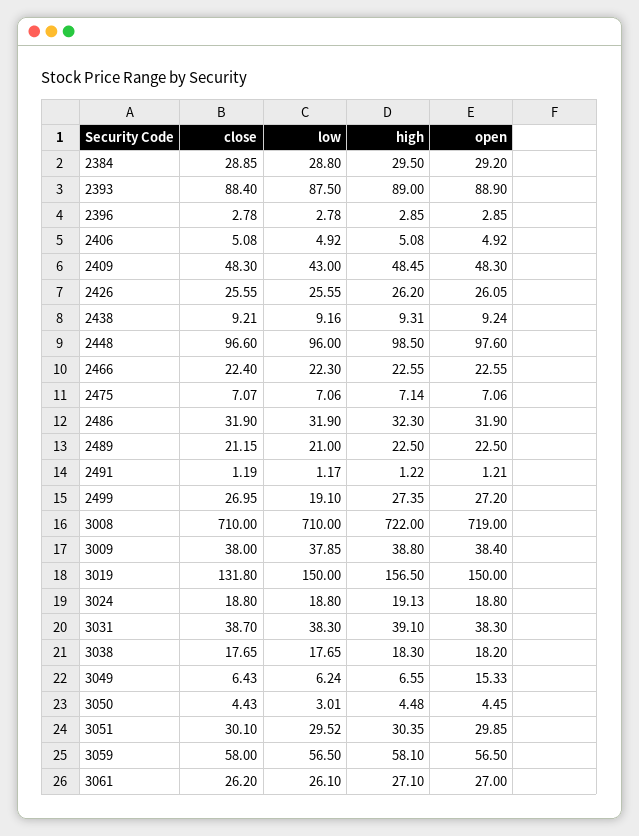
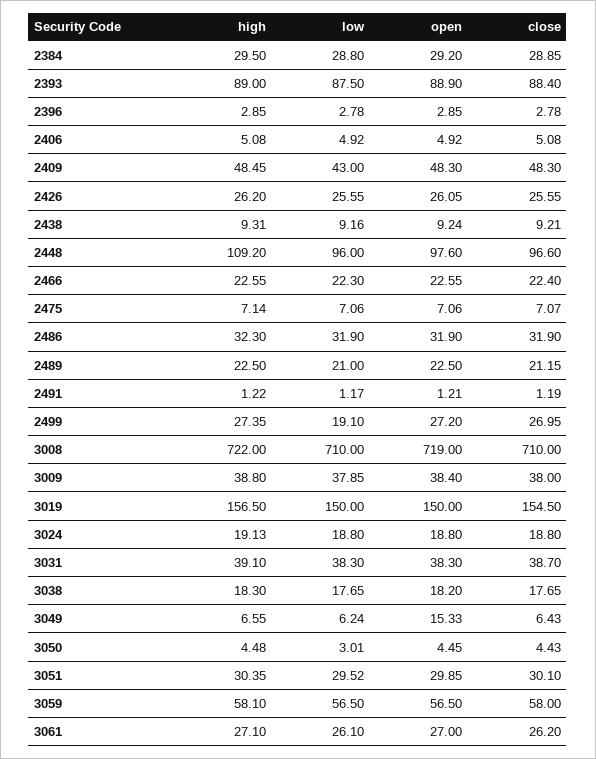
  {
    "close": {
      "2384": 28.85,
      "2393": 88.4,
      "2396": 2.78,
      "2406": 5.08,
      "2409": 48.3,
      "2426": 25.55,
      "2438": 9.21,
      "2448": 96.6,
      "2466": 22.4,
      "2475": 7.07,
      "2486": 31.9,
      "2489": 21.15,
      "2491": 1.19,
      "2499": 26.95,
      "3008": 710,
      "3009": 38,
-     "3019": 131.8,
+     "3019": 154.5,
      "3024": 18.8,
      "3031": 38.7,
      "3038": 17.65,
      "3049": 6.43,
      "3050": 4.43,
      "3051": 30.1,
      "3059": 58,
      "3061": 26.2
    },
    "low": {
      "2384": 28.8,
      "2393": 87.5,
      "2396": 2.78,
      "2406": 4.92,
      "2409": 43,
      "2426": 25.55,
      "2438": 9.16,
      "2448": 96,
      "2466": 22.3,
      "2475": 7.06,
      "2486": 31.9,
      "2489": 21,
      "2491": 1.17,
      "2499": 19.1,
      "3008": 710,
      "3009": 37.85,
      "3019": 150,
      "3024": 18.8,
      "3031": 38.3,
      "3038": 17.65,
      "3049": 6.24,
      "3050": 3.01,
      "3051": 29.52,
      "3059": 56.5,
      "3061": 26.1
    },
    "high": {
      "2384": 29.5,
      "2393": 89,
      "2396": 2.85,
      "2406": 5.08,
      "2409": 48.45,
      "2426": 26.2,
      "2438": 9.31,
-     "2448": 98.5,
+     "2448": 109.2,
      "2466": 22.55,
      "2475": 7.14,
      "2486": 32.3,
      "2489": 22.5,
      "2491": 1.22,
      "2499": 27.35,
      "3008": 722,
      "3009": 38.8,
      "3019": 156.5,
      "3024": 19.13,
      "3031": 39.1,
      "3038": 18.3,
      "3049": 6.55,
      "3050": 4.48,
      "3051": 30.35,
      "3059": 58.1,
      "3061": 27.1
    },
    "open": {
      "2384": 29.2,
      "2393": 88.9,
      "2396": 2.85,
      "2406": 4.92,
      "2409": 48.3,
      "2426": 26.05,
      "2438": 9.24,
      "2448": 97.6,
      "2466": 22.55,
      "2475": 7.06,
      "2486": 31.9,
      "2489": 22.5,
      "2491": 1.21,
      "2499": 27.2,
      "3008": 719,
      "3009": 38.4,
      "3019": 150,
      "3024": 18.8,
      "3031": 38.3,
      "3038": 18.2,
      "3049": 15.33,
      "3050": 4.45,
      "3051": 29.85,
      "3059": 56.5,
      "3061": 27
    }
  }

